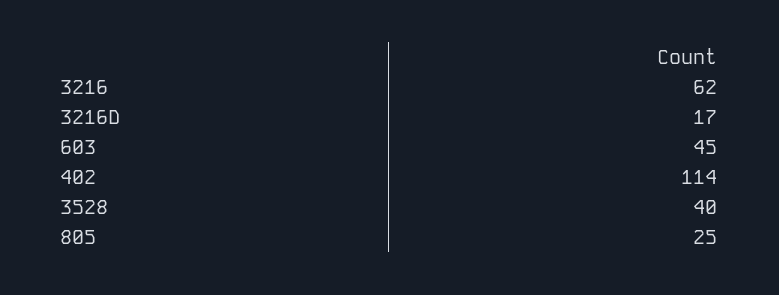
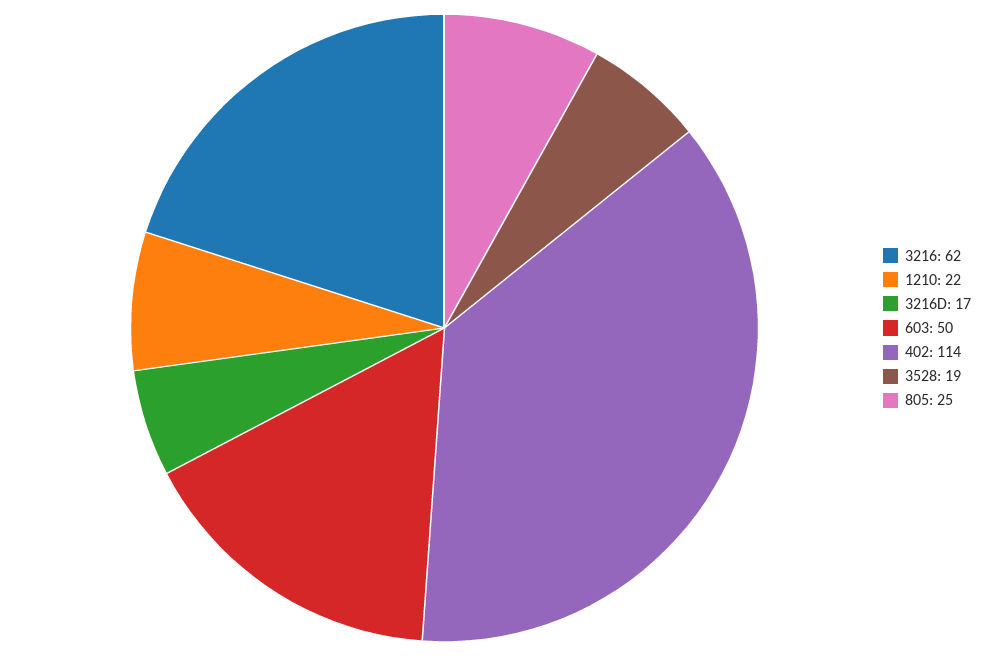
  {
    "3216": 62,
    "3216D": 17,
-   "603": 45,
+   "603": 50,
    "402": 114,
-   "3528": 40,
+   "3528": 19,
-   "805": 25
+   "805": 25,
+   "1210": 22
  }

